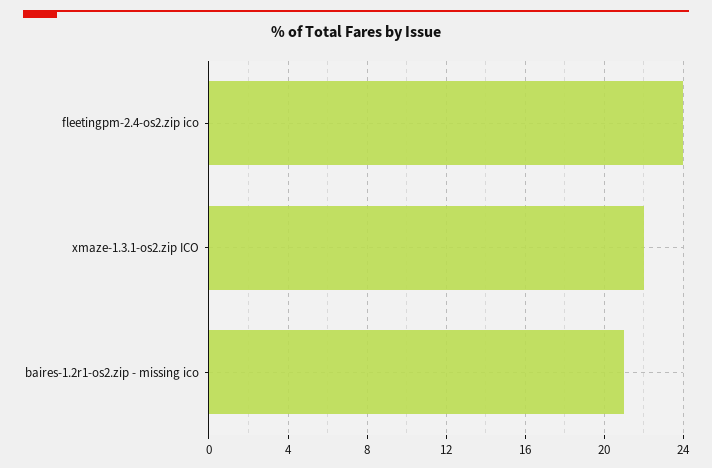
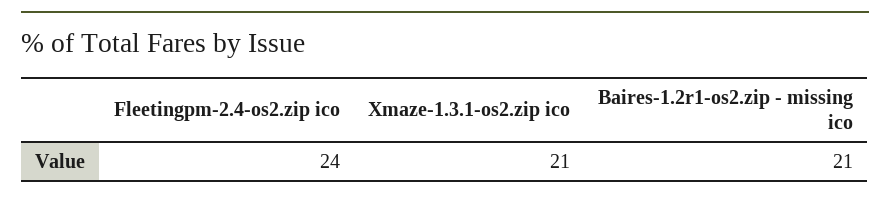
  {
    "fleetingpm-2.4-os2.zip ico": 24,
-   "xmaze-1.3.1-os2.zip ICO": 22,
+   "xmaze-1.3.1-os2.zip ICO": 21,
    "baires-1.2r1-os2.zip - missing ico": 21
  }

